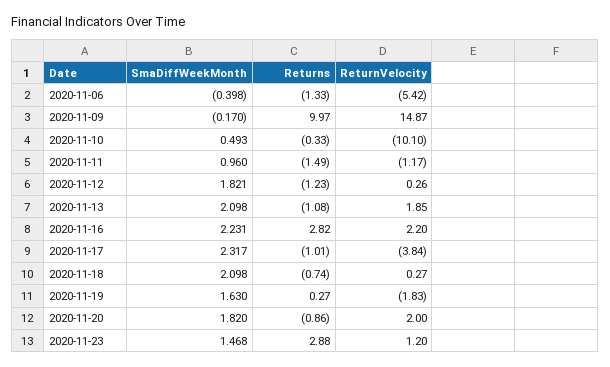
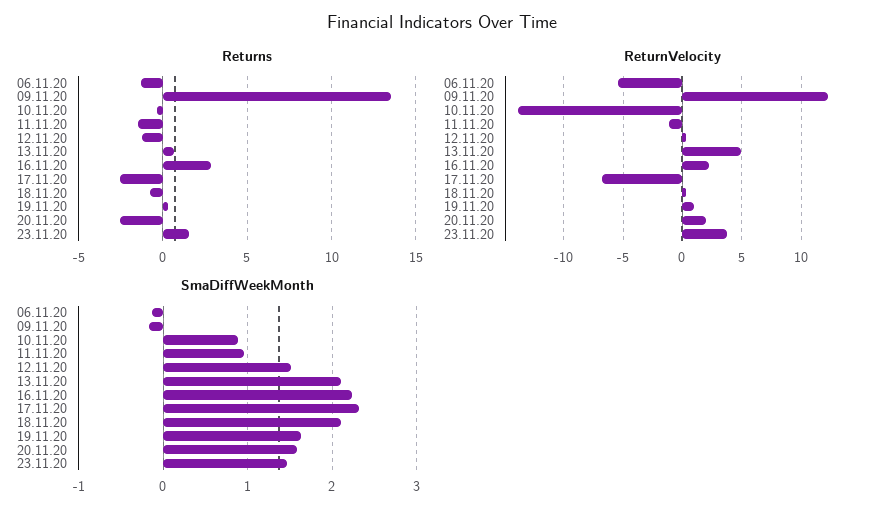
  {
    "SmaDiffWeekMonth": {
-     "2020-11-06": -0.398,
+     "2020-11-06": -0.1,
      "2020-11-09": -0.17,
-     "2020-11-10": 0.493,
+     "2020-11-10": 0.9,
      "2020-11-11": 0.96,
-     "2020-11-12": 1.821,
+     "2020-11-12": 1.5,
      "2020-11-13": 2.098,
      "2020-11-16": 2.231,
      "2020-11-17": 2.317,
      "2020-11-18": 2.098,
      "2020-11-19": 1.63,
-     "2020-11-20": 1.82,
+     "2020-11-20": 1.6,
      "2020-11-23": 1.468
    },
    "Returns": {
      "2020-11-06": -1.33,
-     "2020-11-09": 9.97,
+     "2020-11-09": 13.5,
      "2020-11-10": -0.33,
      "2020-11-11": -1.49,
      "2020-11-12": -1.23,
-     "2020-11-13": -1.08,
+     "2020-11-13": 0.5,
      "2020-11-16": 2.82,
-     "2020-11-17": -1.01,
+     "2020-11-17": -2.5,
      "2020-11-18": -0.74,
      "2020-11-19": 0.27,
-     "2020-11-20": -0.86,
+     "2020-11-20": -2.5,
-     "2020-11-23": 2.88
+     "2020-11-23": 1.5
    },
    "ReturnVelocity": {
      "2020-11-06": -5.42,
-     "2020-11-09": 14.87,
+     "2020-11-09": 12,
-     "2020-11-10": -10.1,
+     "2020-11-10": -14,
      "2020-11-11": -1.17,
      "2020-11-12": 0.26,
-     "2020-11-13": 1.85,
+     "2020-11-13": 5,
      "2020-11-16": 2.2,
-     "2020-11-17": -3.84,
+     "2020-11-17": -7,
      "2020-11-18": 0.27,
-     "2020-11-19": -1.83,
+     "2020-11-19": 1,
      "2020-11-20": 2,
-     "2020-11-23": 1.2
+     "2020-11-23": 4
    }
  }

